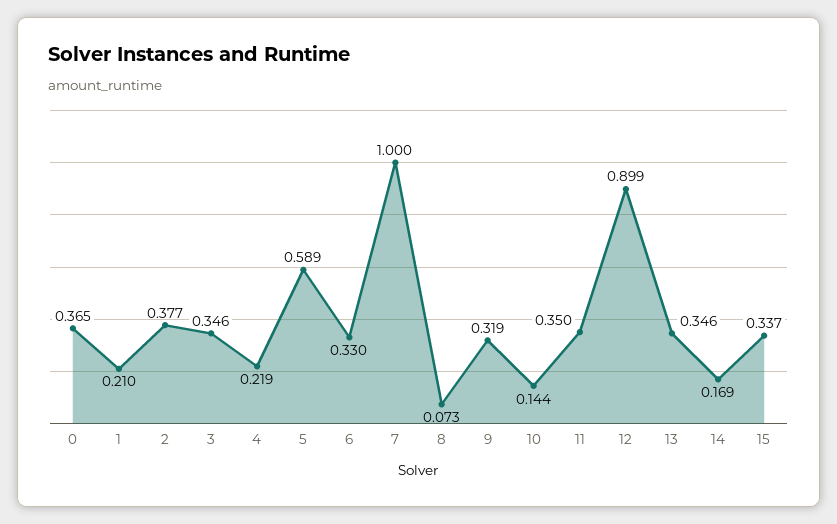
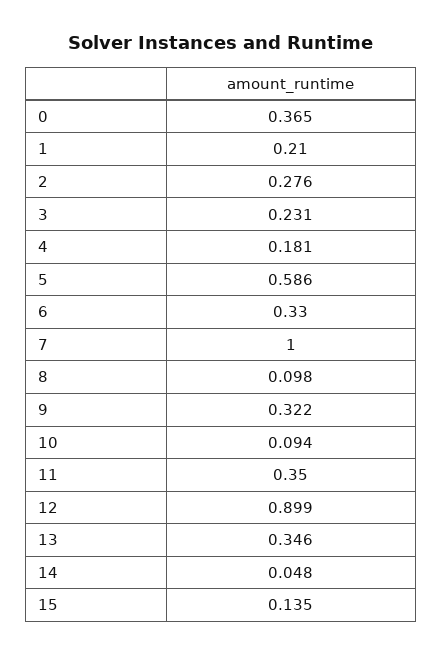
  {
    "0": 0.365,
    "1": 0.21,
-   "2": 0.377,
+   "2": 0.276,
-   "3": 0.346,
+   "3": 0.231,
-   "4": 0.219,
+   "4": 0.181,
-   "5": 0.589,
+   "5": 0.586,
    "6": 0.33,
    "7": 1,
-   "8": 0.073,
+   "8": 0.098,
-   "9": 0.319,
+   "9": 0.322,
-   "10": 0.144,
+   "10": 0.094,
    "11": 0.35,
    "12": 0.899,
    "13": 0.346,
-   "14": 0.169,
+   "14": 0.048,
-   "15": 0.337
+   "15": 0.135
  }

